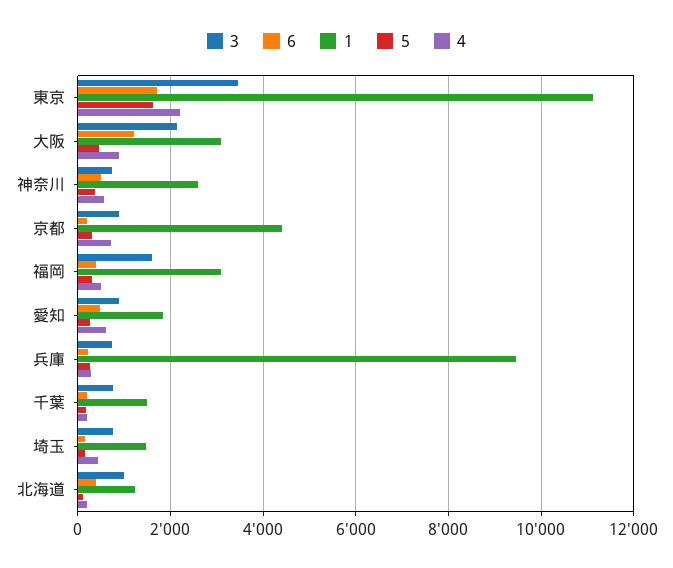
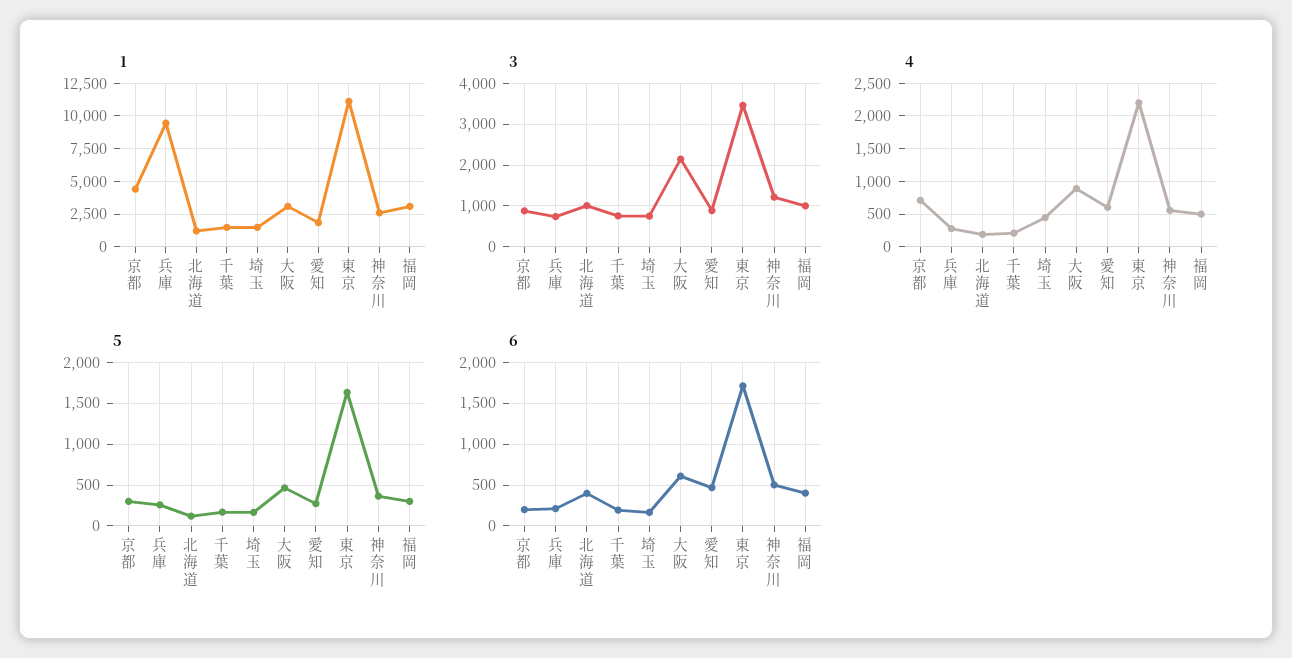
  {
    "3": {
      "東京": 3400,
      "大阪": 2200,
-     "神奈川": 800,
+     "神奈川": 1200,
      "京都": 800,
-     "福岡": 1600,
+     "福岡": 1000,
      "愛知": 800,
      "兵庫": 800,
      "千葉": 800,
      "埼玉": 800,
      "北海道": 1000
    },
    "6": {
      "東京": 1700,
-     "大阪": 1200,
+     "大阪": 600,
      "神奈川": 500,
      "京都": 200,
      "福岡": 400,
      "愛知": 500,
      "兵庫": 200,
      "千葉": 200,
      "埼玉": 200,
      "北海道": 400
    },
    "1": {
      "東京": 11200,
      "大阪": 3000,
      "神奈川": 2600,
      "京都": 4400,
      "福岡": 3000,
      "愛知": 1800,
      "兵庫": 9400,
      "千葉": 1400,
      "埼玉": 1400,
      "北海道": 1200
    },
    "5": {
      "東京": 1600,
      "大阪": 500,
      "神奈川": 400,
      "京都": 300,
      "福岡": 300,
      "愛知": 300,
      "兵庫": 300,
      "千葉": 200,
      "埼玉": 200,
      "北海道": 100
    },
    "4": {
      "東京": 2200,
      "大阪": 900,
      "神奈川": 600,
      "京都": 700,
      "福岡": 500,
      "愛知": 600,
      "兵庫": 300,
      "千葉": 200,
      "埼玉": 400,
      "北海道": 200
    }
  }

